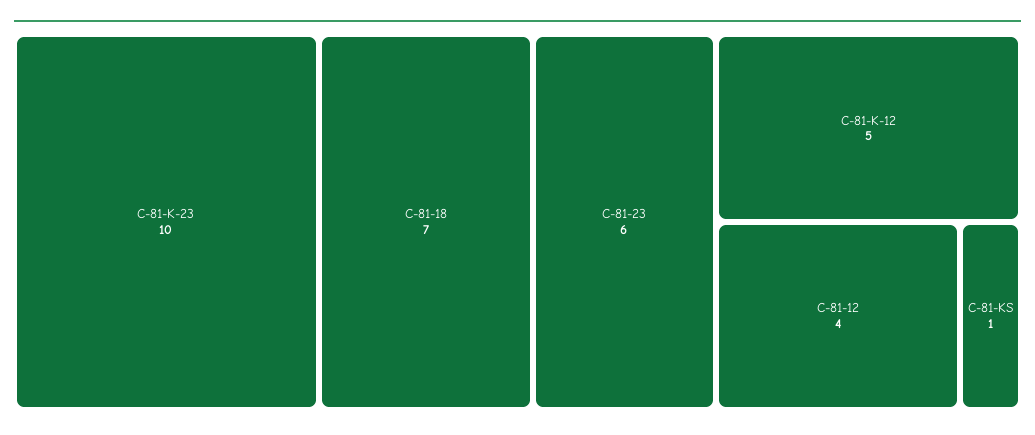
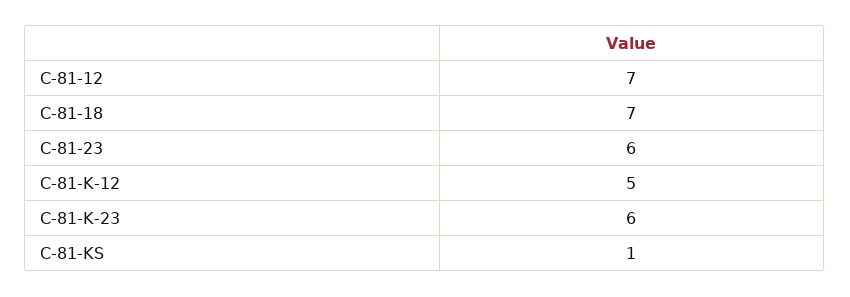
  {
-   "C-81-K-23": 10,
+   "C-81-K-23": 6,
    "C-81-18": 7,
    "C-81-23": 6,
    "C-81-K-12": 5,
-   "C-81-12": 4,
+   "C-81-12": 7,
    "C-81-KS": 1
  }

